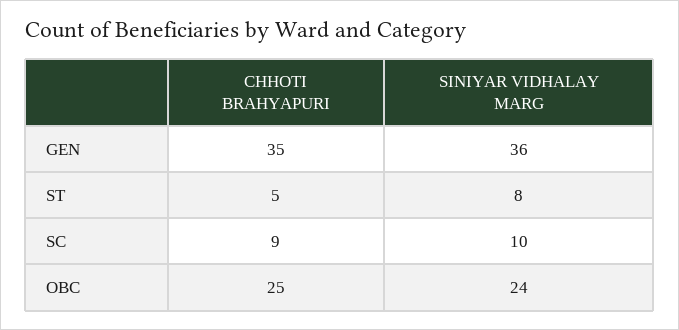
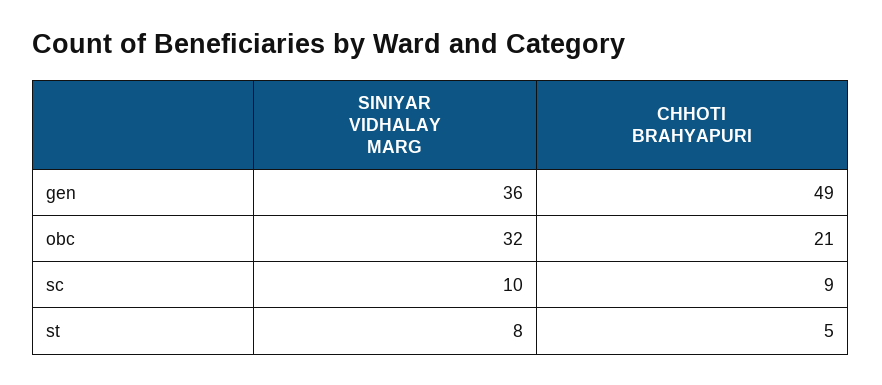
  {
    "CHHOTI BRAHYAPURI": {
-     "GEN": 35,
+     "GEN": 49,
      "ST": 5,
      "SC": 9,
-     "OBC": 25
+     "OBC": 21
    },
    "SINIYAR VIDHALAY MARG": {
      "GEN": 36,
      "ST": 8,
      "SC": 10,
-     "OBC": 24
+     "OBC": 32
    }
  }

